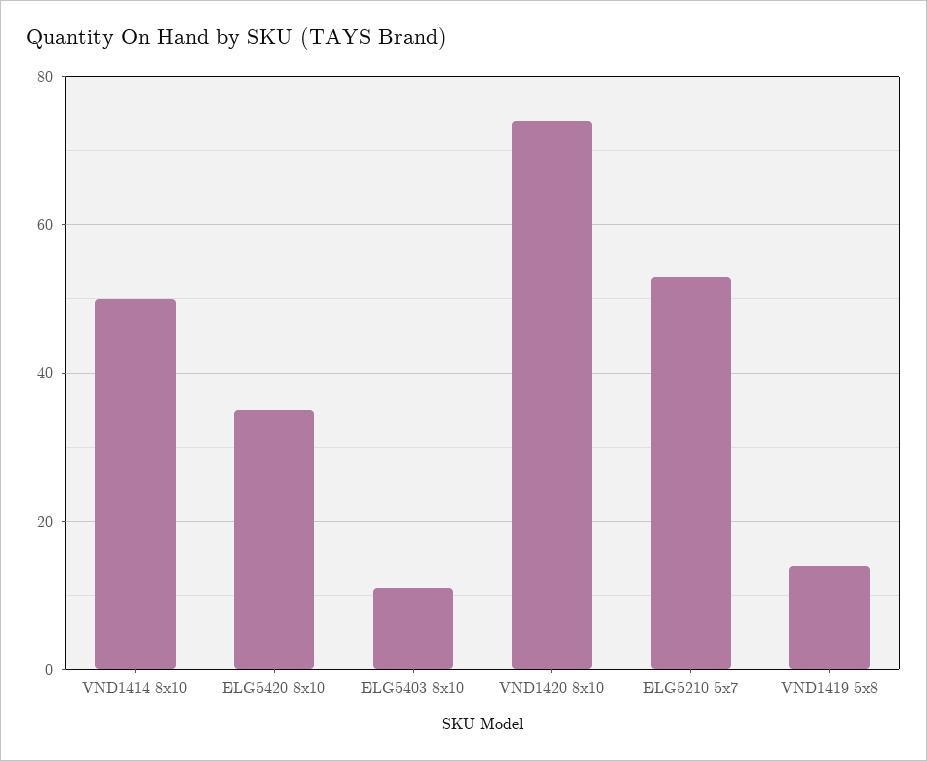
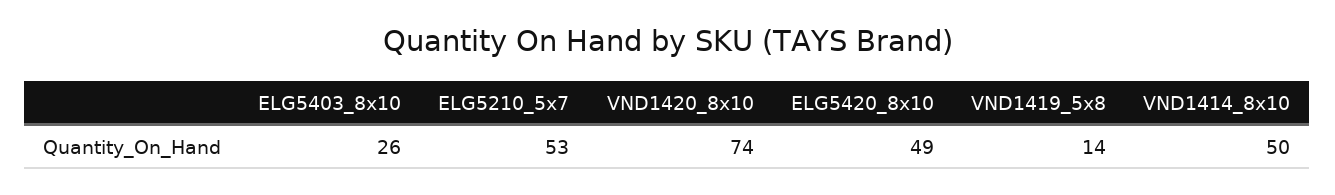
  {
    "VND1414 8x10": 50,
-   "ELG5420 8x10": 35,
+   "ELG5420 8x10": 49,
-   "ELG5403 8x10": 10,
+   "ELG5403 8x10": 26,
    "VND1420 8x10": 74,
    "ELG5210 5x7": 53,
    "VND1419 5x8": 14
  }

